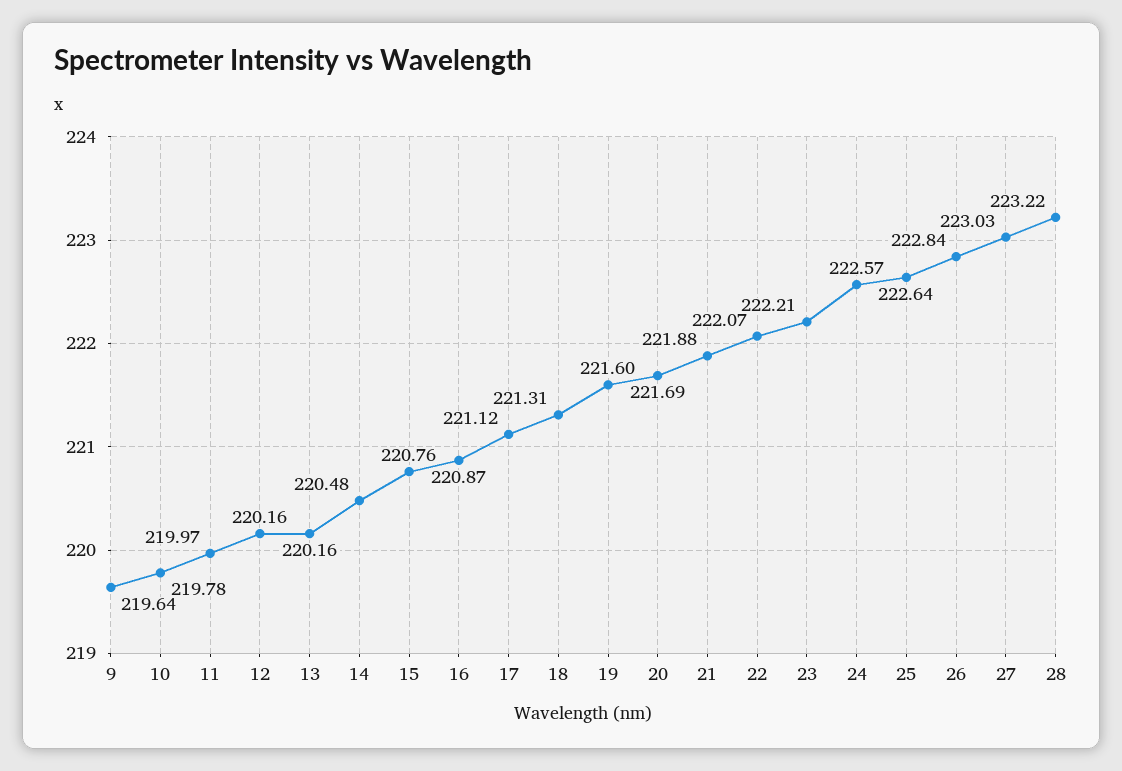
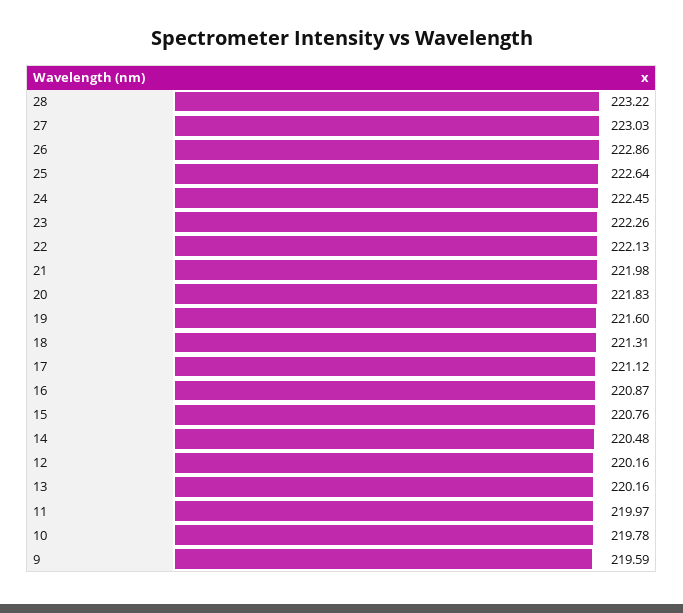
  {
-   "9": 219.64,
+   "9": 219.59,
    "10": 219.78,
    "11": 219.97,
    "12": 220.16,
    "13": 220.16,
    "14": 220.48,
    "15": 220.76,
    "16": 220.87,
    "17": 221.12,
    "18": 221.31,
    "19": 221.6,
-   "20": 221.69,
+   "20": 221.83,
-   "21": 221.88,
+   "21": 221.98,
-   "22": 222.07,
+   "22": 222.13,
-   "23": 222.21,
+   "23": 222.26,
-   "24": 222.57,
+   "24": 222.45,
    "25": 222.64,
-   "26": 222.84,
+   "26": 222.86,
    "27": 223.03,
    "28": 223.22
  }

